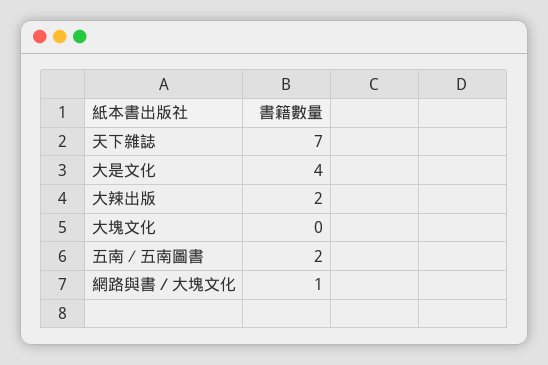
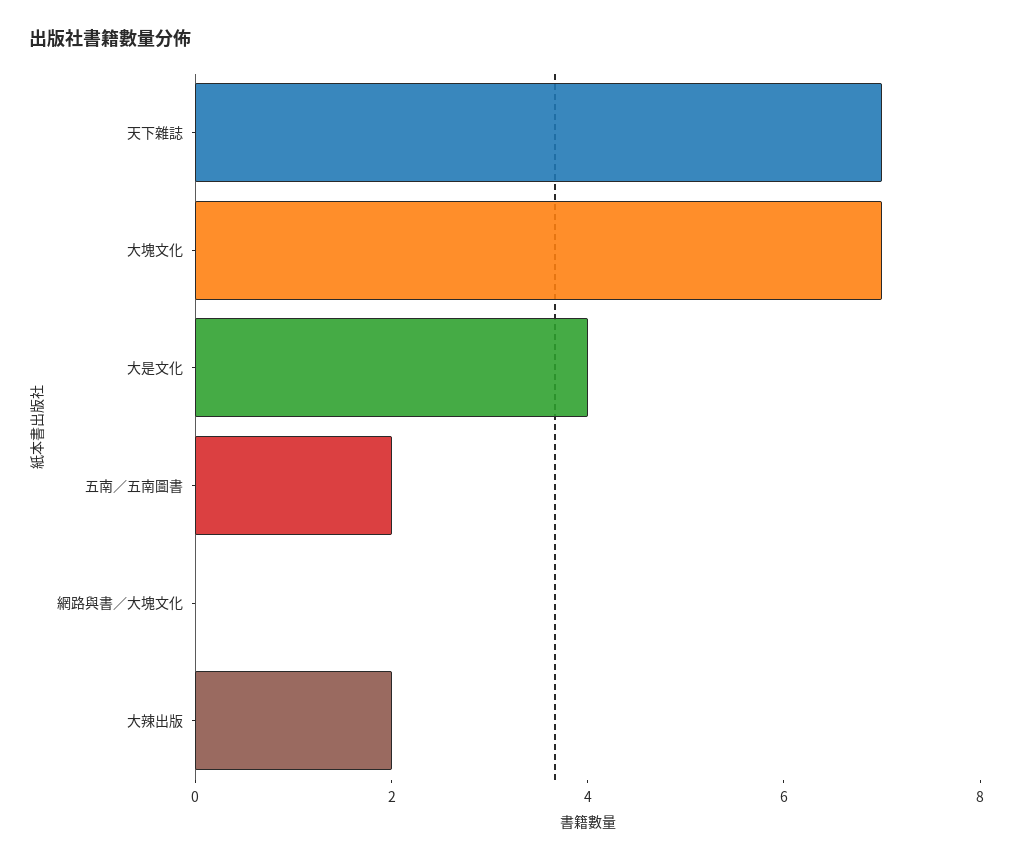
  {
    "天下雜誌": 7,
    "大是文化": 4,
    "大辣出版": 2,
-   "大塊文化": 0,
+   "大塊文化": 7,
    "五南∕五南圖書": 2,
-   "網路與書／大塊文化": 1
+   "網路與書／大塊文化": 0
  }

